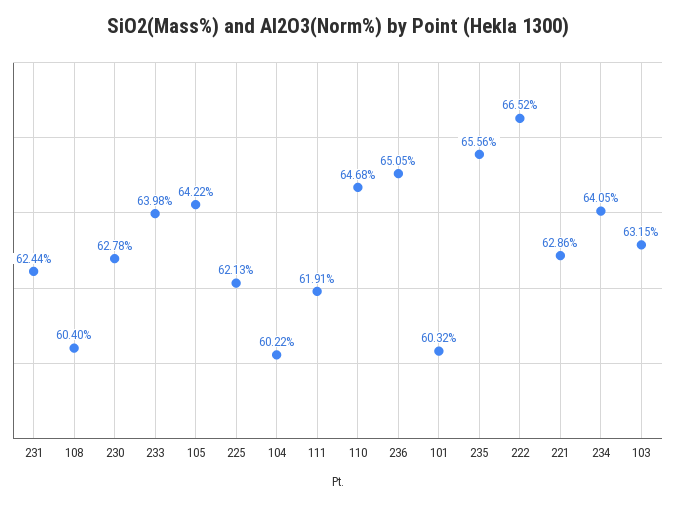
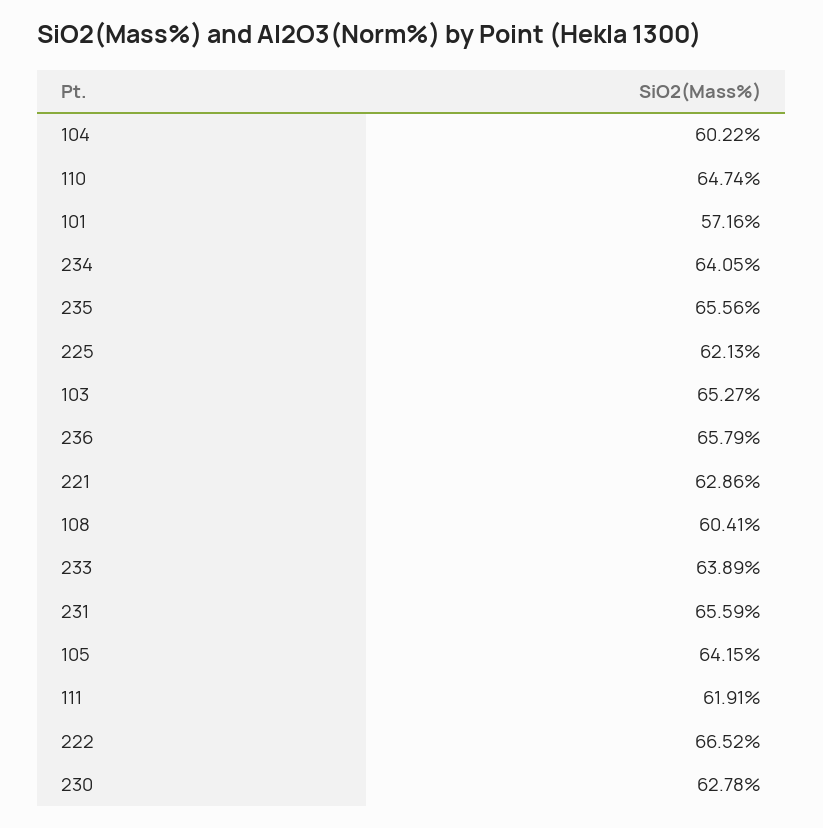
  {
-   "231": 62.44,
+   "231": 65.59,
-   "108": 60.4,
+   "108": 60.41,
    "230": 62.78,
-   "233": 63.98,
+   "233": 63.89,
-   "105": 64.22,
+   "105": 64.15,
    "225": 62.13,
    "104": 60.22,
    "111": 61.91,
-   "110": 64.68,
+   "110": 64.74,
-   "236": 65.05,
+   "236": 65.79,
-   "101": 60.32,
+   "101": 57.16,
    "235": 65.56,
    "222": 66.52,
    "221": 62.86,
    "234": 64.05,
-   "103": 63.15
+   "103": 65.27
  }

